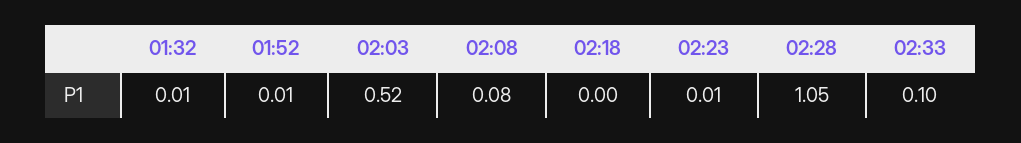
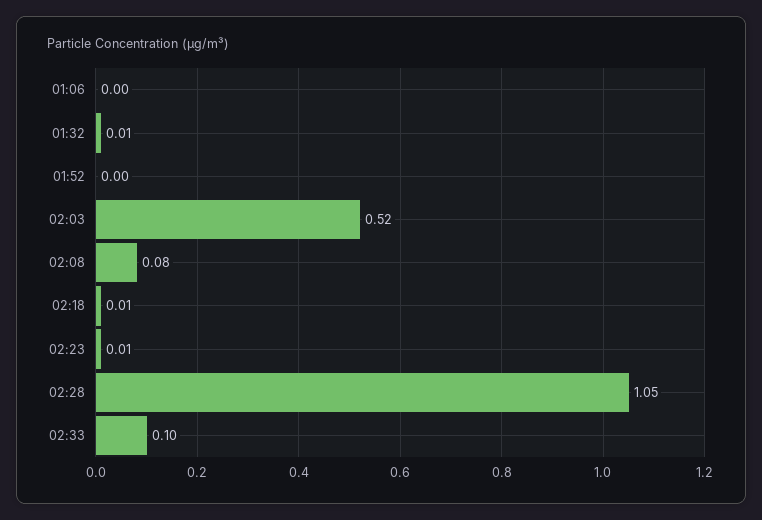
  {
    "01:32": 0.01,
-   "01:52": 0.01,
+   "01:52": 0,
    "02:03": 0.52,
    "02:08": 0.08,
-   "02:18": 0,
+   "02:18": 0.01,
    "02:23": 0.01,
    "02:28": 1.05,
-   "02:33": 0.1
+   "02:33": 0.1,
+   "01:06": 0
  }

